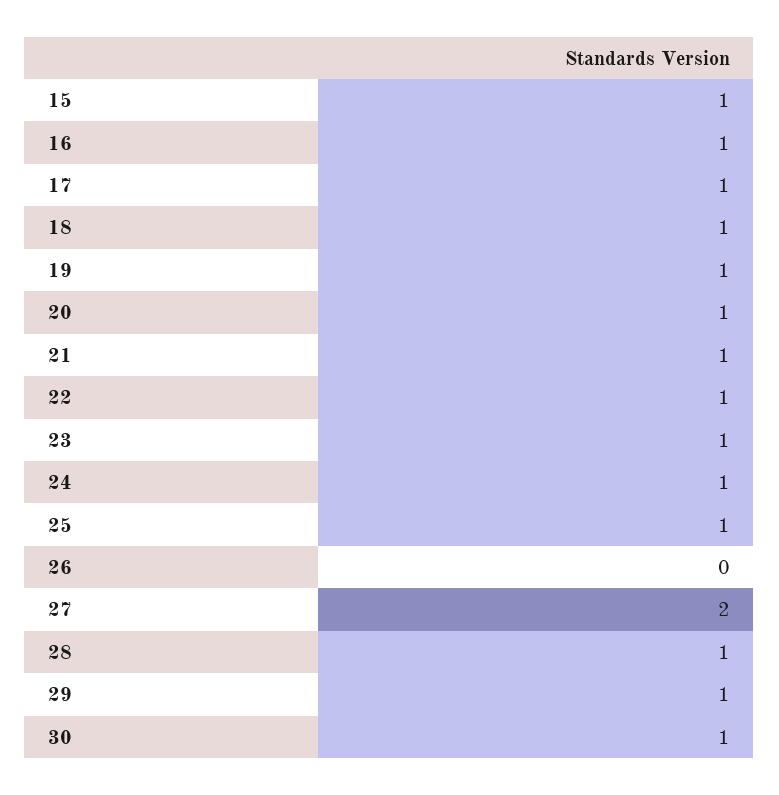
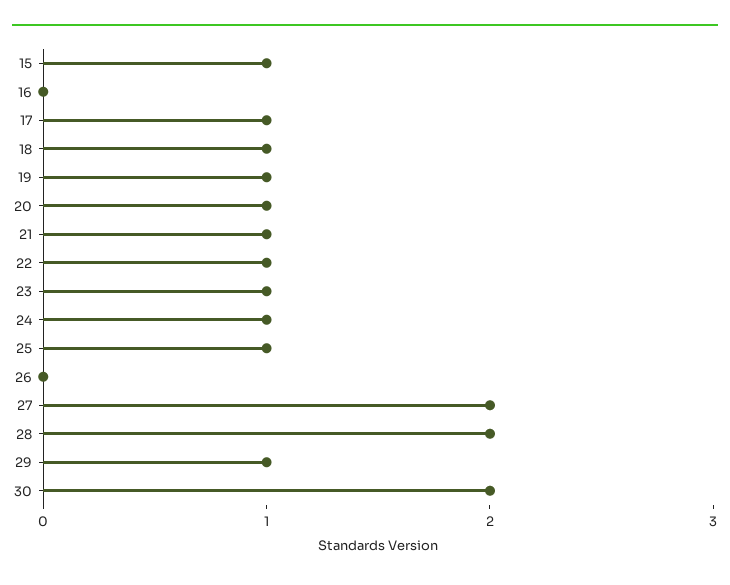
  {
    "15": 1,
-   "16": 1,
+   "16": 0,
    "17": 1,
    "18": 1,
    "19": 1,
    "20": 1,
    "21": 1,
    "22": 1,
    "23": 1,
    "24": 1,
    "25": 1,
    "26": 0,
    "27": 2,
-   "28": 1,
+   "28": 2,
    "29": 1,
-   "30": 1
+   "30": 2
  }

